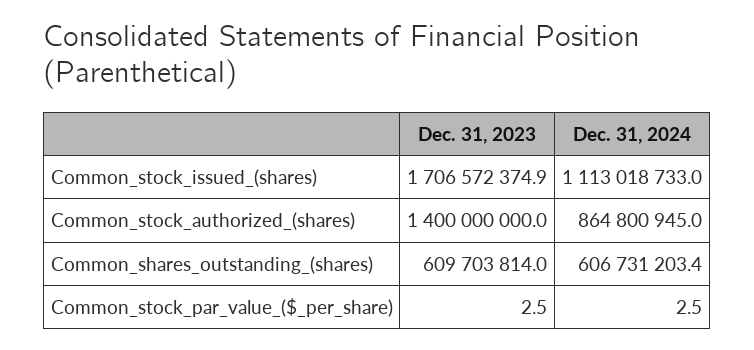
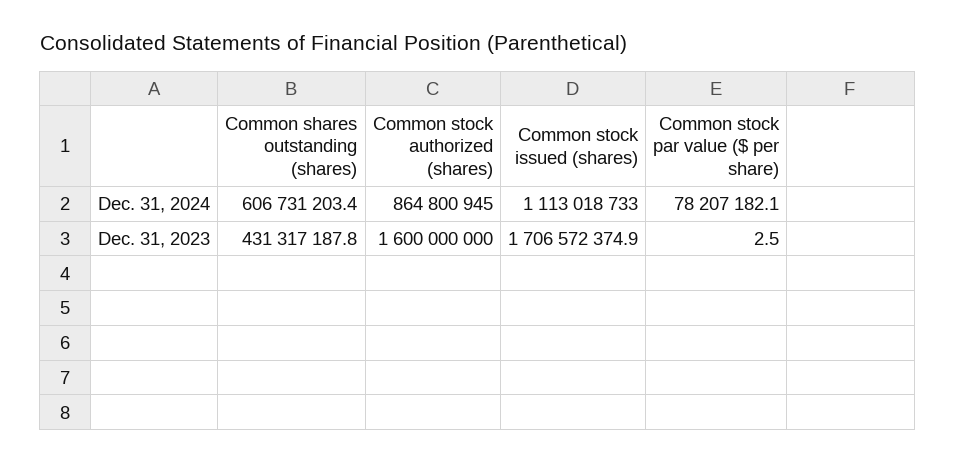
  {
    "Dec. 31, 2023": {
      "Common_stock_issued_(shares)": 1706572374.9,
-     "Common_stock_authorized_(shares)": 1400000000,
+     "Common_stock_authorized_(shares)": 1600000000,
-     "Common_shares_outstanding_(shares)": 609703814,
+     "Common_shares_outstanding_(shares)": 431317187.8,
      "Common_stock_par_value_($_per_share)": 2.5
    },
    "Dec. 31, 2024": {
      "Common_stock_issued_(shares)": 1113018733,
      "Common_stock_authorized_(shares)": 864800945,
      "Common_shares_outstanding_(shares)": 606731203.4,
-     "Common_stock_par_value_($_per_share)": 2.5
+     "Common_stock_par_value_($_per_share)": 78207182.1
    }
  }

